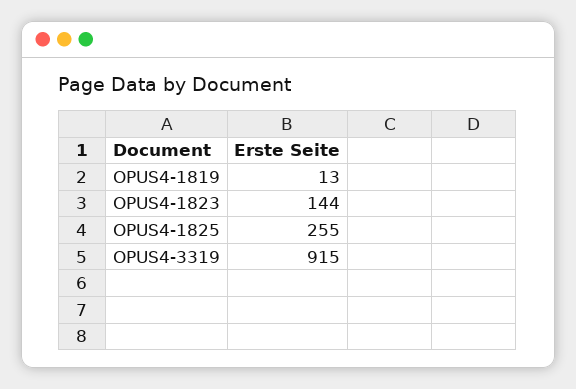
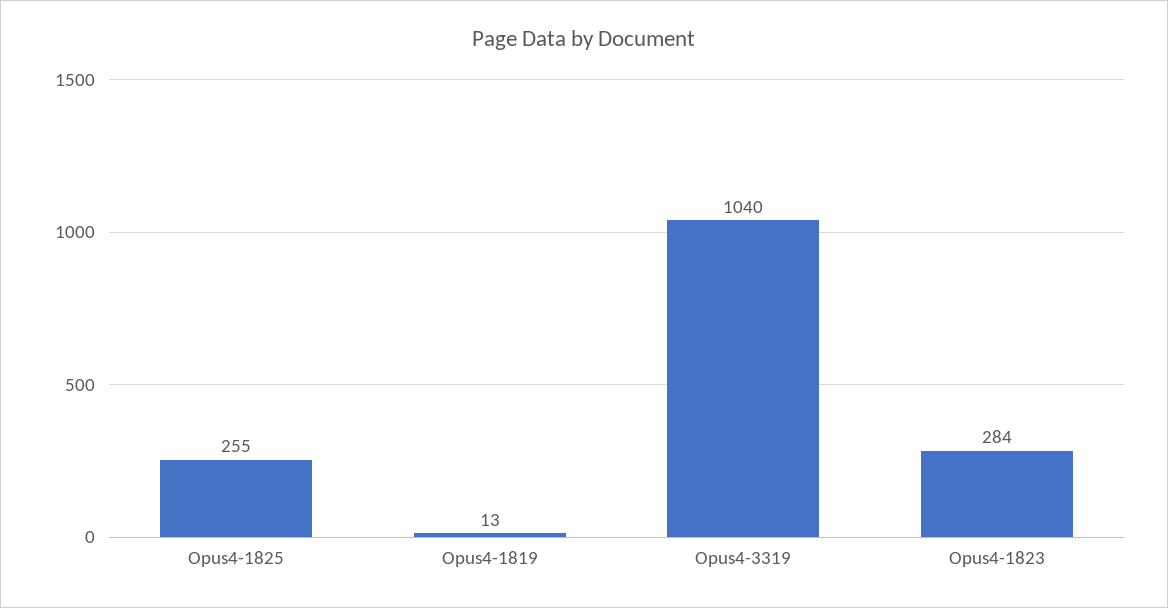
  {
    "OPUS4-1819": 13,
-   "OPUS4-1823": 144,
+   "OPUS4-1823": 284,
    "OPUS4-1825": 255,
-   "OPUS4-3319": 915
+   "OPUS4-3319": 1040
  }

